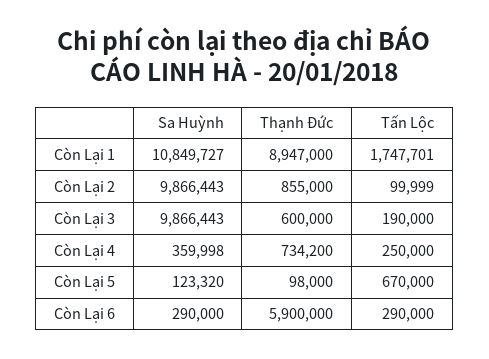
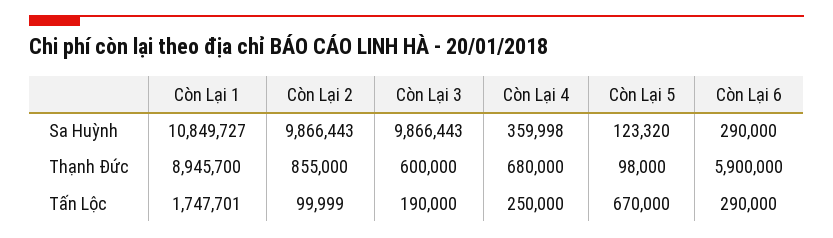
  {
    "Sa Huỳnh": {
      "Còn Lại 1": 10849727,
      "Còn Lại 2": 9866443,
      "Còn Lại 3": 9866443,
      "Còn Lại 4": 359998,
      "Còn Lại 5": 123320,
      "Còn Lại 6": 290000
    },
    "Thạnh Đức": {
-     "Còn Lại 1": 8947000,
+     "Còn Lại 1": 8945700,
      "Còn Lại 2": 855000,
      "Còn Lại 3": 600000,
-     "Còn Lại 4": 734200,
+     "Còn Lại 4": 680000,
      "Còn Lại 5": 98000,
      "Còn Lại 6": 5900000
    },
    "Tấn Lộc": {
      "Còn Lại 1": 1747701,
      "Còn Lại 2": 99999,
      "Còn Lại 3": 190000,
      "Còn Lại 4": 250000,
      "Còn Lại 5": 670000,
      "Còn Lại 6": 290000
    }
  }

